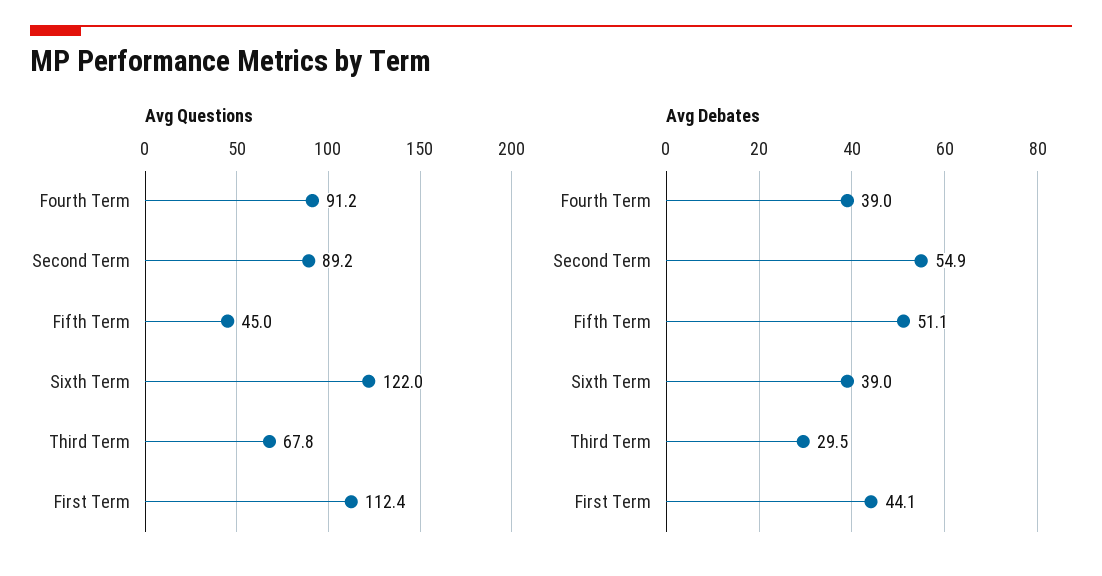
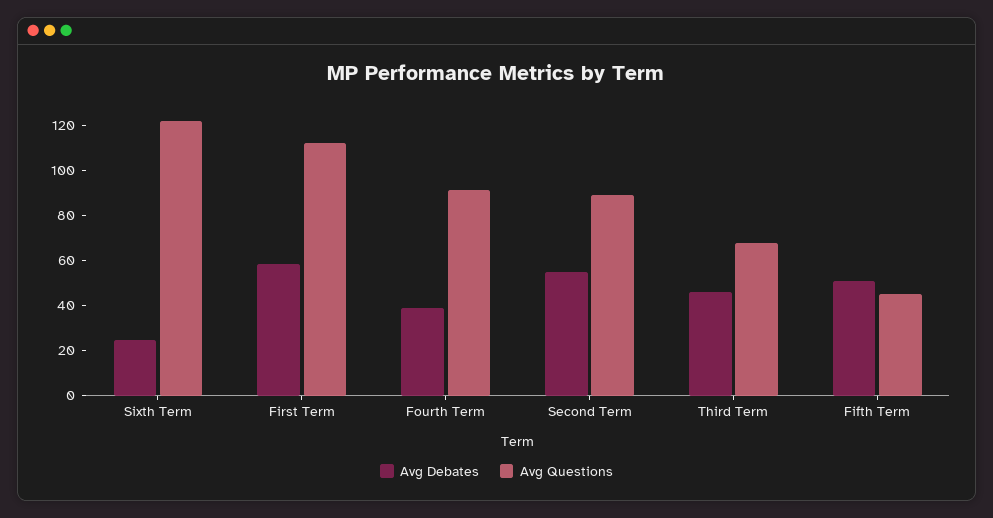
  {
    "Avg Questions": {
      "Fourth Term": 91.2,
      "Second Term": 89.2,
      "Fifth Term": 45,
      "Sixth Term": 122,
      "Third Term": 67.8,
      "First Term": 112.4
    },
    "Avg Debates": {
      "Fourth Term": 39,
      "Second Term": 54.9,
      "Fifth Term": 51.1,
-     "Sixth Term": 39,
+     "Sixth Term": 25,
-     "Third Term": 29.5,
+     "Third Term": 45,
-     "First Term": 44.1
+     "First Term": 60
    }
  }

